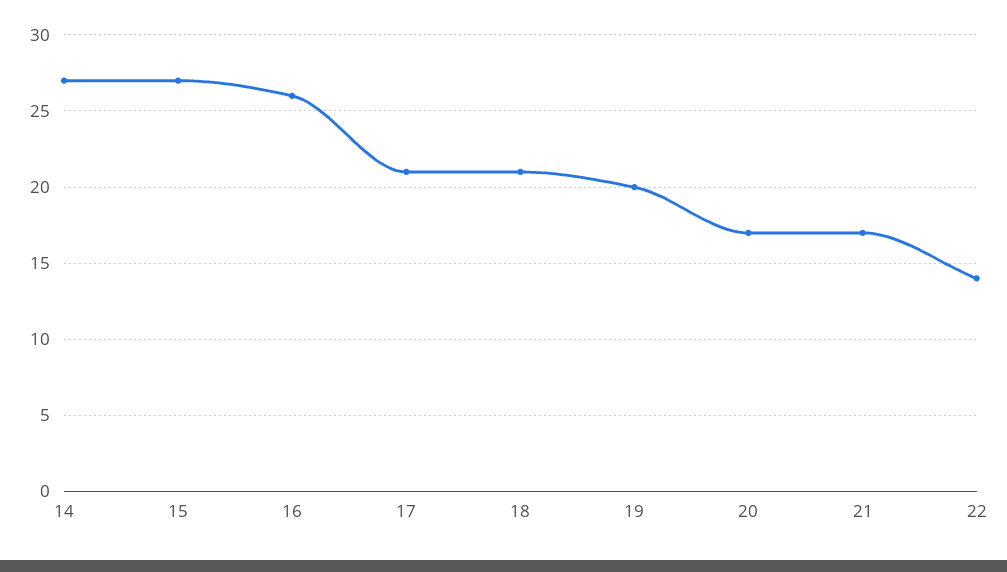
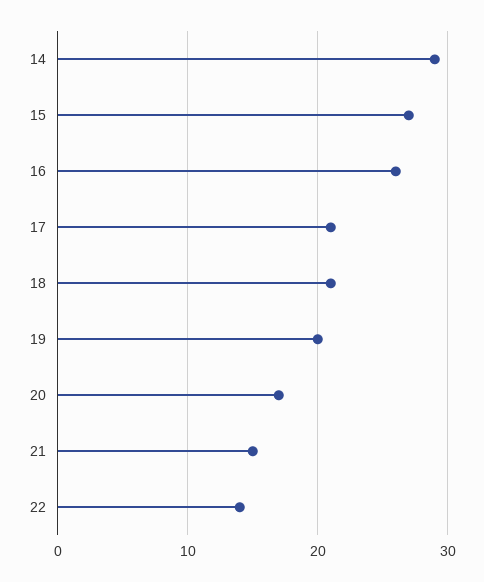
  {
-   "14": 27,
+   "14": 29,
    "15": 27,
    "16": 26,
    "17": 21,
    "18": 21,
    "19": 20,
    "20": 17,
-   "21": 17,
+   "21": 15,
    "22": 14
  }

